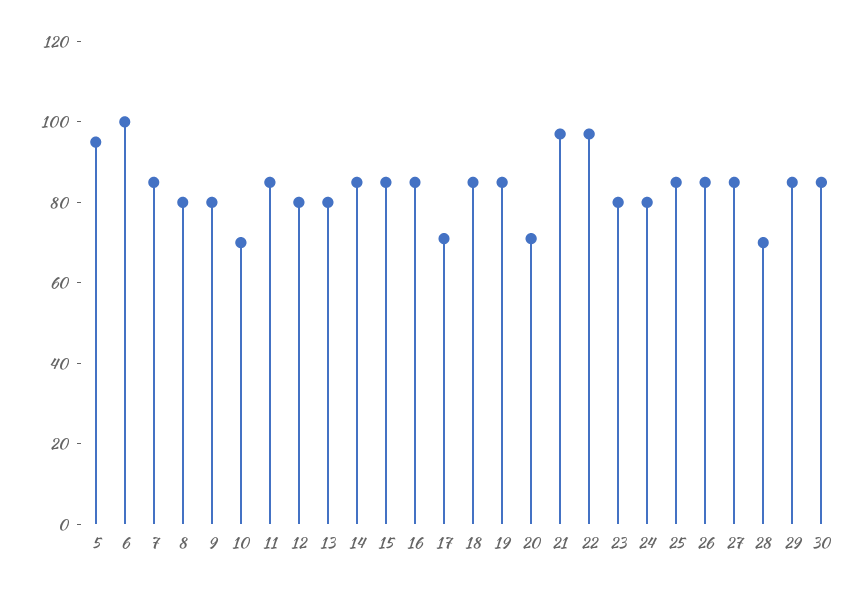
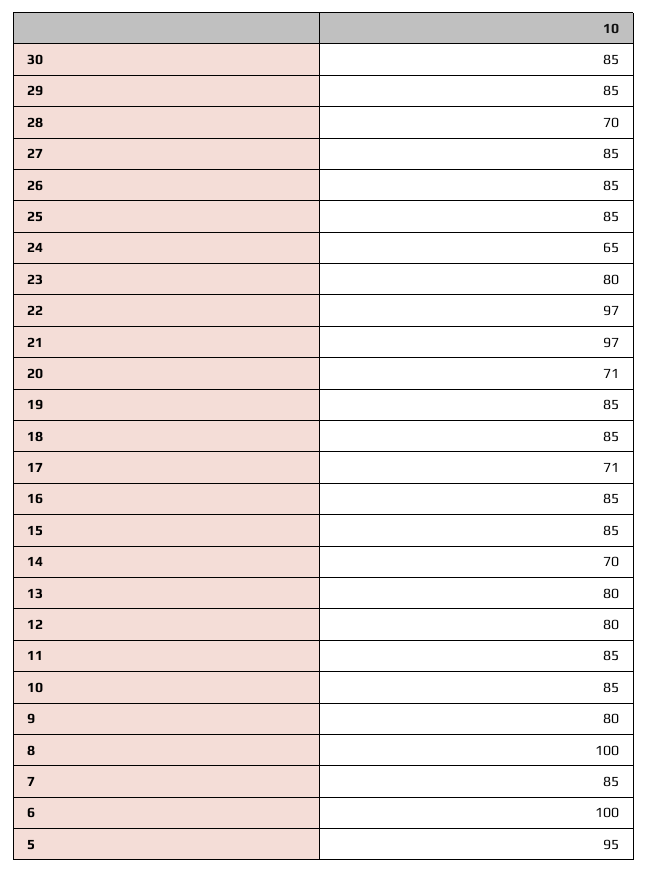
  {
    "5": 95,
    "6": 100,
    "7": 85,
-   "8": 80,
+   "8": 100,
    "9": 80,
-   "10": 70,
+   "10": 85,
    "11": 85,
    "12": 80,
    "13": 80,
-   "14": 85,
+   "14": 70,
    "15": 85,
    "16": 85,
    "17": 71,
    "18": 85,
    "19": 85,
    "20": 71,
    "21": 97,
    "22": 97,
    "23": 80,
-   "24": 80,
+   "24": 65,
    "25": 85,
    "26": 85,
    "27": 85,
    "28": 70,
    "29": 85,
    "30": 85
  }

